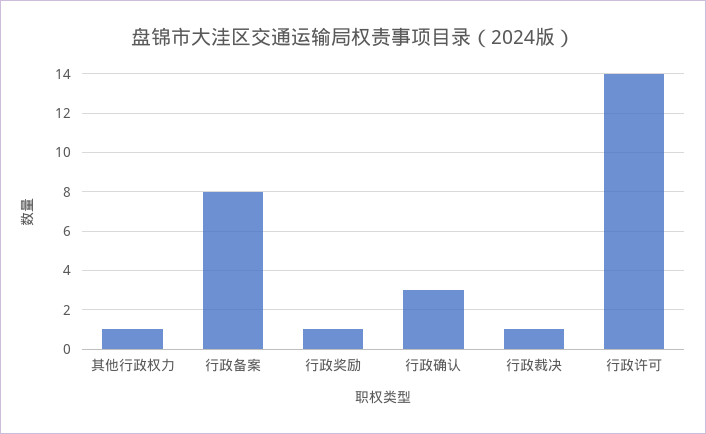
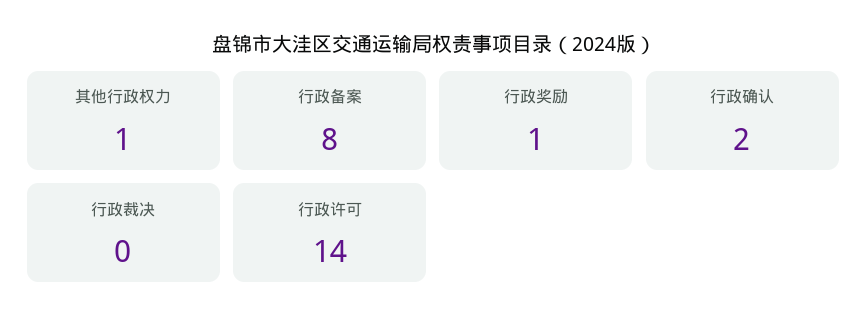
  {
    "其他行政权力": 1,
    "行政备案": 8,
    "行政奖励": 1,
-   "行政确认": 3,
+   "行政确认": 2,
-   "行政裁决": 1,
+   "行政裁决": 0,
    "行政许可": 14
  }

